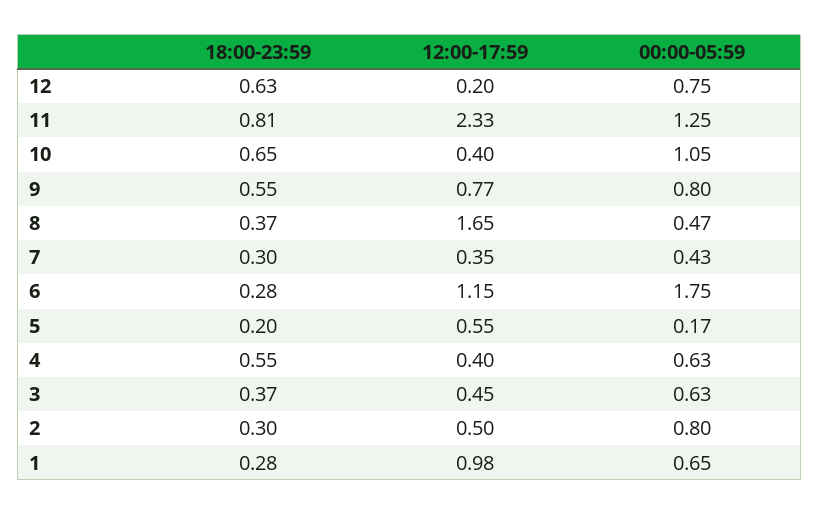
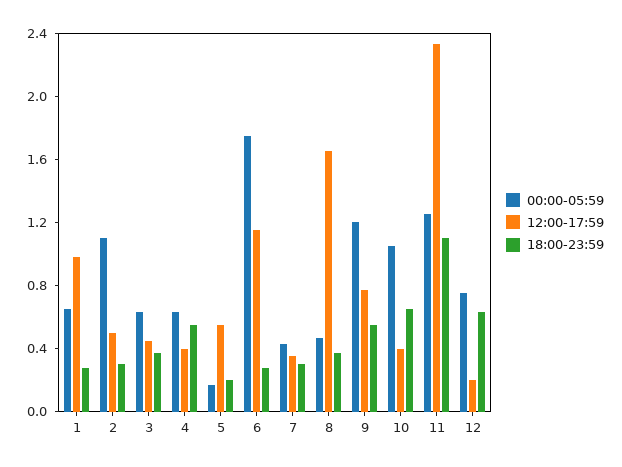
  {
    "18:00-23:59": {
      "12": 0.63,
-     "11": 0.81,
+     "11": 1.1,
      "10": 0.65,
      "9": 0.55,
      "8": 0.37,
      "7": 0.3,
      "6": 0.28,
      "5": 0.2,
      "4": 0.55,
      "3": 0.37,
      "2": 0.3,
      "1": 0.28
    },
    "12:00-17:59": {
      "12": 0.2,
      "11": 2.33,
      "10": 0.4,
      "9": 0.77,
      "8": 1.65,
      "7": 0.35,
      "6": 1.15,
      "5": 0.55,
      "4": 0.4,
      "3": 0.45,
      "2": 0.5,
      "1": 0.98
    },
    "00:00-05:59": {
      "12": 0.75,
      "11": 1.25,
      "10": 1.05,
-     "9": 0.8,
+     "9": 1.2,
      "8": 0.47,
      "7": 0.43,
      "6": 1.75,
      "5": 0.17,
      "4": 0.63,
      "3": 0.63,
-     "2": 0.8,
+     "2": 1.1,
      "1": 0.65
    }
  }

